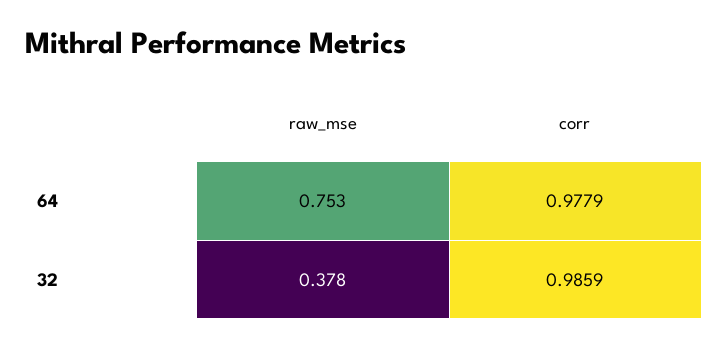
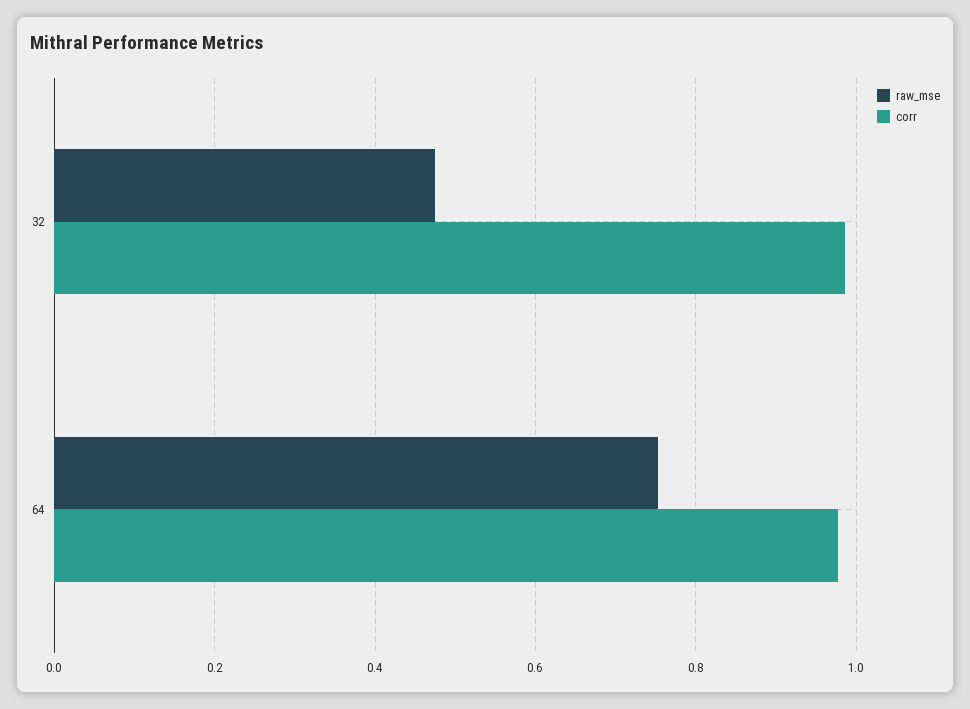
  {
    "raw_mse": {
      "64": 0.753,
-     "32": 0.378
+     "32": 0.48
    },
    "corr": {
      "64": 0.9779,
      "32": 0.9859
    }
  }

